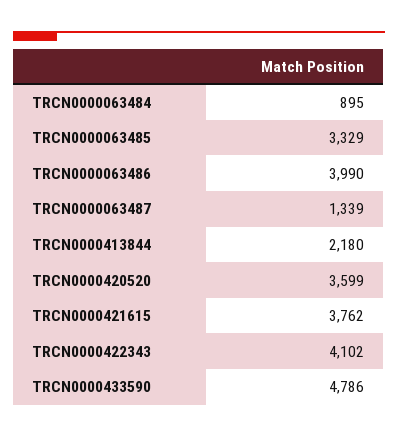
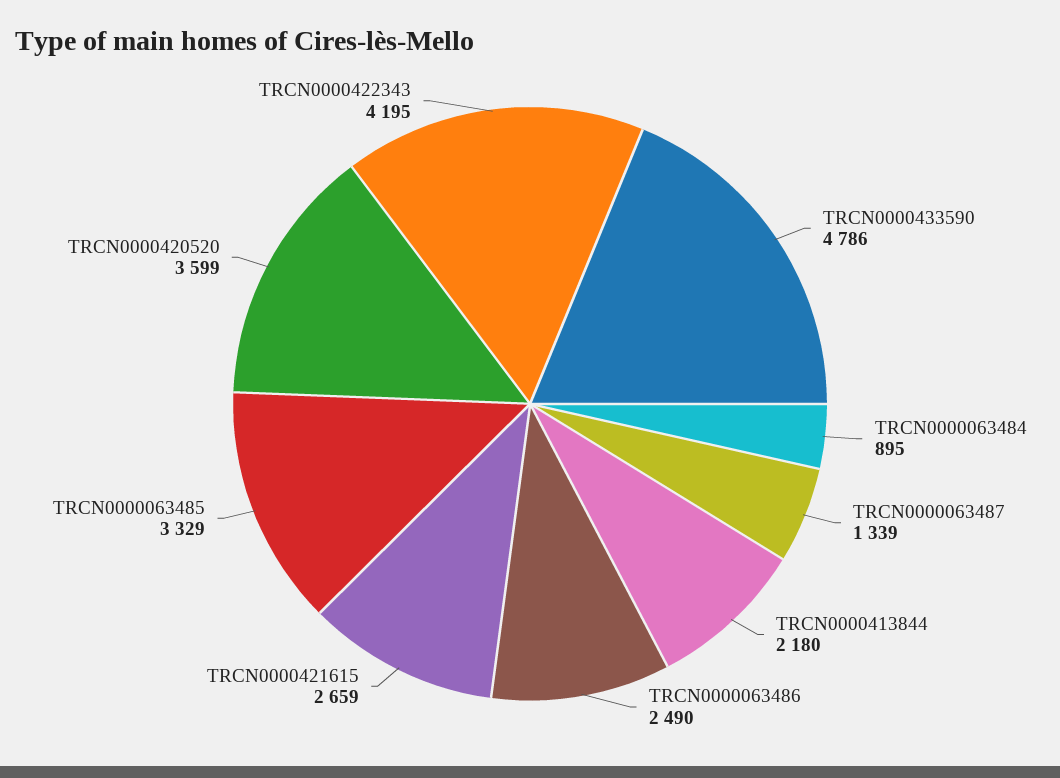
  {
    "TRCN0000063484": 895,
    "TRCN0000063485": 3329,
-   "TRCN0000063486": 3990,
+   "TRCN0000063486": 2490,
    "TRCN0000063487": 1339,
    "TRCN0000413844": 2180,
    "TRCN0000420520": 3599,
-   "TRCN0000421615": 3762,
+   "TRCN0000421615": 2659,
-   "TRCN0000422343": 4102,
+   "TRCN0000422343": 4195,
    "TRCN0000433590": 4786
  }

